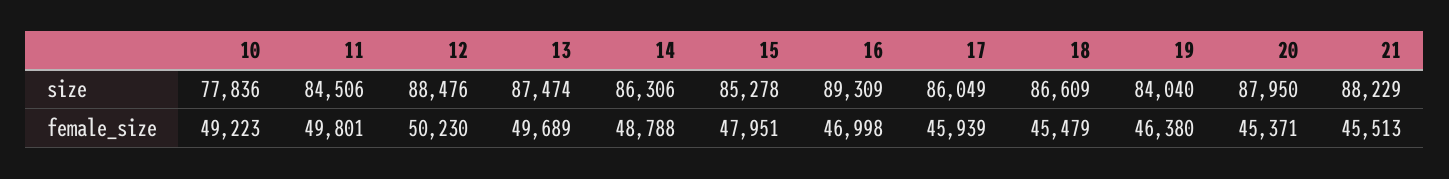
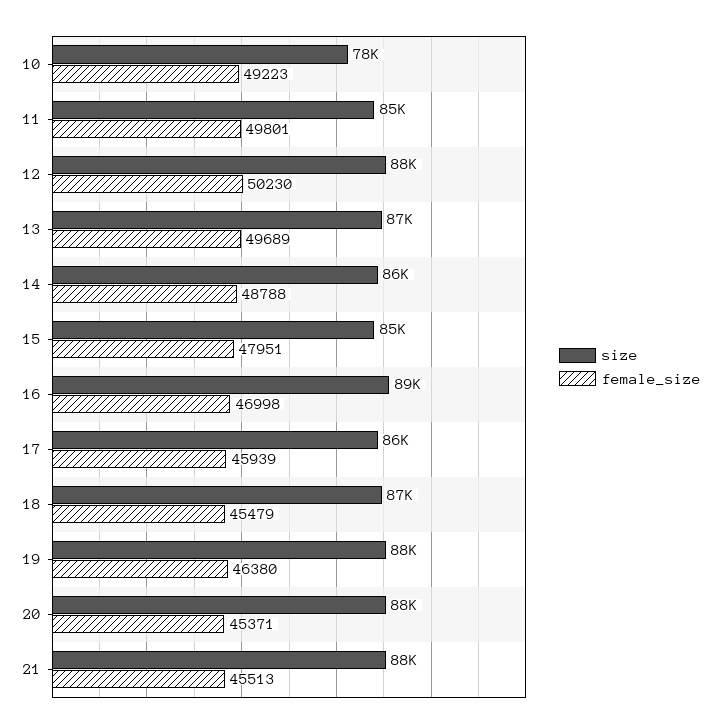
  {
    "size": {
      "10": 77836,
      "11": 84506,
      "12": 88476,
      "13": 87474,
      "14": 86306,
      "15": 85278,
      "16": 89309,
      "17": 86049,
      "18": 86609,
-     "19": 84040,
+     "19": 88000,
      "20": 87950,
      "21": 88229
    },
    "female_size": {
      "10": 49223,
      "11": 49801,
      "12": 50230,
      "13": 49689,
      "14": 48788,
      "15": 47951,
      "16": 46998,
      "17": 45939,
      "18": 45479,
      "19": 46380,
      "20": 45371,
      "21": 45513
    }
  }

